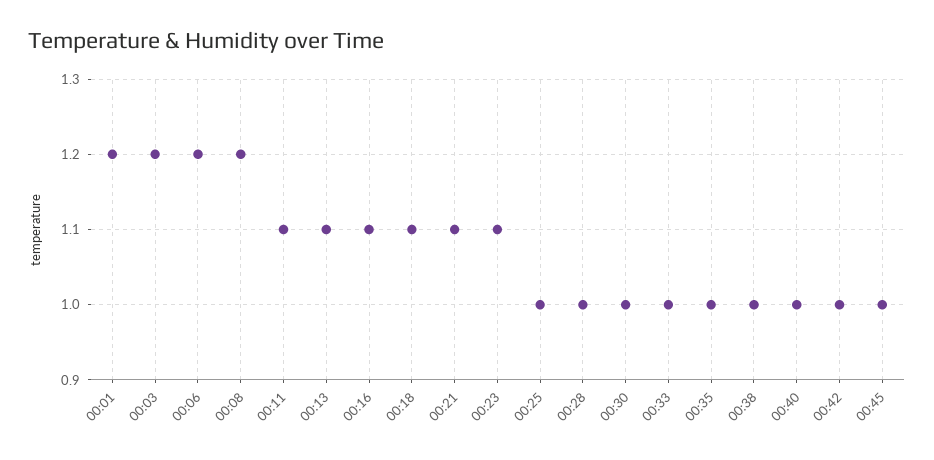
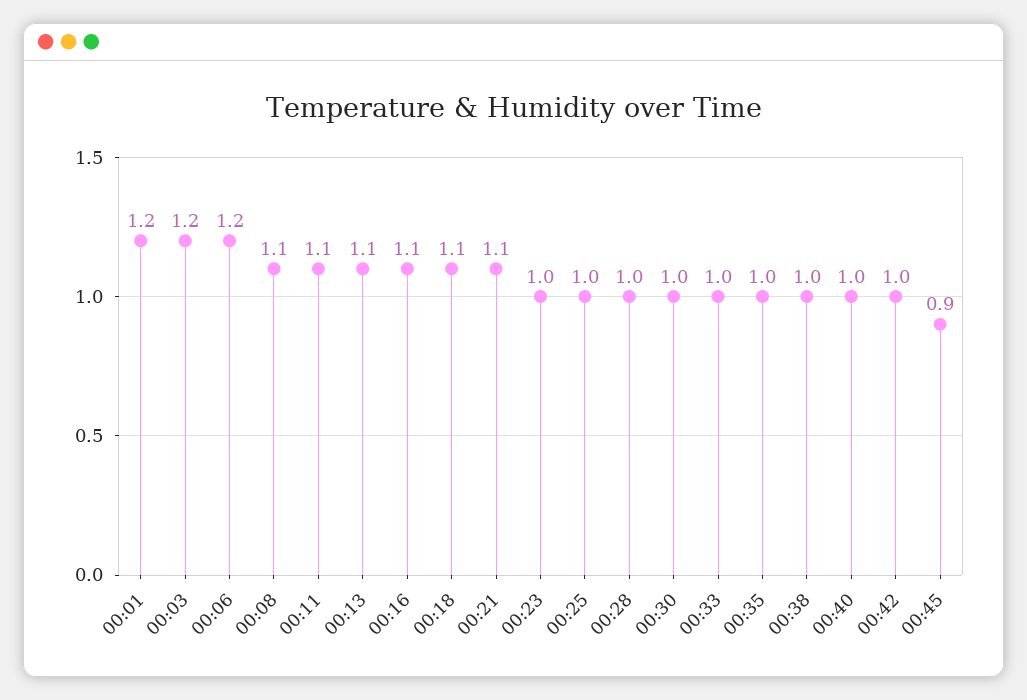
  {
    "00:01": 1.2,
    "00:03": 1.2,
    "00:06": 1.2,
-   "00:08": 1.2,
+   "00:08": 1.1,
    "00:11": 1.1,
    "00:13": 1.1,
    "00:16": 1.1,
    "00:18": 1.1,
    "00:21": 1.1,
-   "00:23": 1.1,
+   "00:23": 1,
    "00:25": 1,
    "00:28": 1,
    "00:30": 1,
    "00:33": 1,
    "00:35": 1,
    "00:38": 1,
    "00:40": 1,
    "00:42": 1,
-   "00:45": 1
+   "00:45": 0.9
  }

